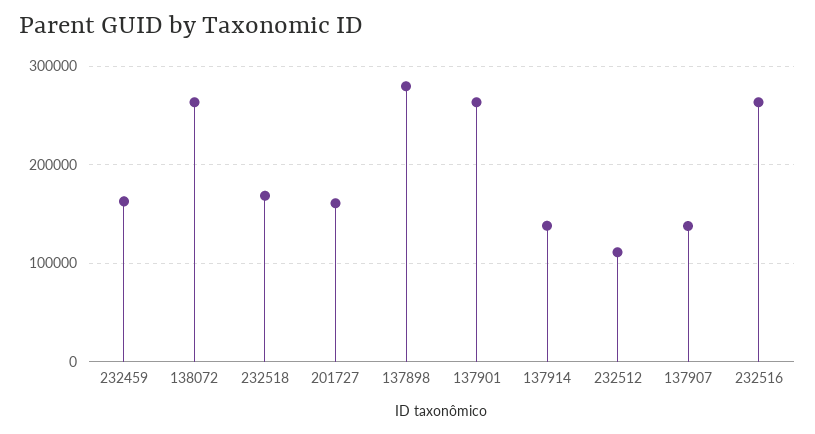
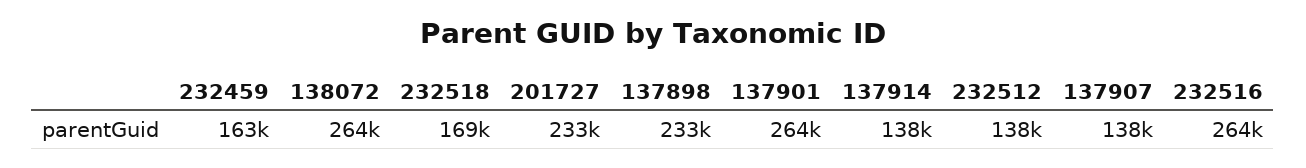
  {
    "232459": 163000,
    "138072": 264000,
    "232518": 169000,
-   "201727": 160000,
+   "201727": 233000,
-   "137898": 280000,
+   "137898": 233000,
    "137901": 264000,
    "137914": 138000,
-   "232512": 110000,
+   "232512": 138000,
    "137907": 138000,
    "232516": 264000
  }

